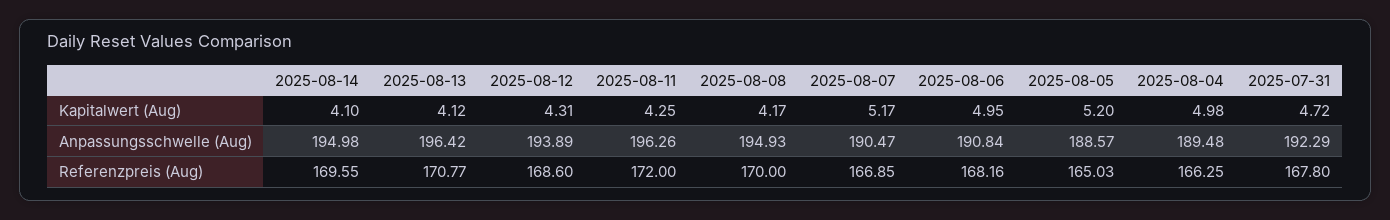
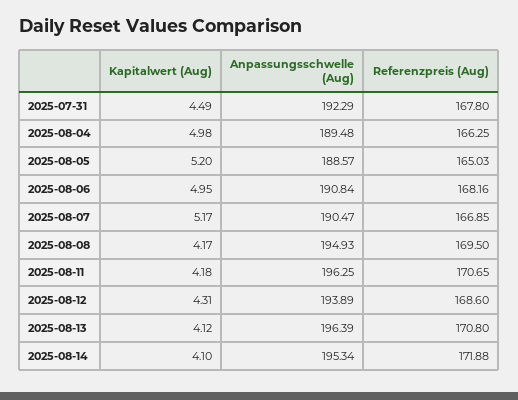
  {
    "2025-08-14": {
      "Kapitalwert (Aug)": 4.1,
-     "Anpassungsschwelle (Aug)": 194.98,
+     "Anpassungsschwelle (Aug)": 195.34,
-     "Referenzpreis (Aug)": 169.55
+     "Referenzpreis (Aug)": 171.88
    },
    "2025-08-13": {
      "Kapitalwert (Aug)": 4.12,
-     "Anpassungsschwelle (Aug)": 196.42,
+     "Anpassungsschwelle (Aug)": 196.39,
-     "Referenzpreis (Aug)": 170.77
+     "Referenzpreis (Aug)": 170.8
    },
    "2025-08-12": {
      "Kapitalwert (Aug)": 4.31,
      "Anpassungsschwelle (Aug)": 193.89,
      "Referenzpreis (Aug)": 168.6
    },
    "2025-08-11": {
-     "Kapitalwert (Aug)": 4.25,
+     "Kapitalwert (Aug)": 4.18,
-     "Anpassungsschwelle (Aug)": 196.26,
+     "Anpassungsschwelle (Aug)": 196.25,
-     "Referenzpreis (Aug)": 172
+     "Referenzpreis (Aug)": 170.65
    },
    "2025-08-08": {
      "Kapitalwert (Aug)": 4.17,
      "Anpassungsschwelle (Aug)": 194.93,
-     "Referenzpreis (Aug)": 170
+     "Referenzpreis (Aug)": 169.5
    },
    "2025-08-07": {
      "Kapitalwert (Aug)": 5.17,
      "Anpassungsschwelle (Aug)": 190.47,
      "Referenzpreis (Aug)": 166.85
    },
    "2025-08-06": {
      "Kapitalwert (Aug)": 4.95,
      "Anpassungsschwelle (Aug)": 190.84,
      "Referenzpreis (Aug)": 168.16
    },
    "2025-08-05": {
      "Kapitalwert (Aug)": 5.2,
      "Anpassungsschwelle (Aug)": 188.57,
      "Referenzpreis (Aug)": 165.03
    },
    "2025-08-04": {
      "Kapitalwert (Aug)": 4.98,
      "Anpassungsschwelle (Aug)": 189.48,
      "Referenzpreis (Aug)": 166.25
    },
    "2025-07-31": {
-     "Kapitalwert (Aug)": 4.72,
+     "Kapitalwert (Aug)": 4.49,
      "Anpassungsschwelle (Aug)": 192.29,
      "Referenzpreis (Aug)": 167.8
    }
  }

